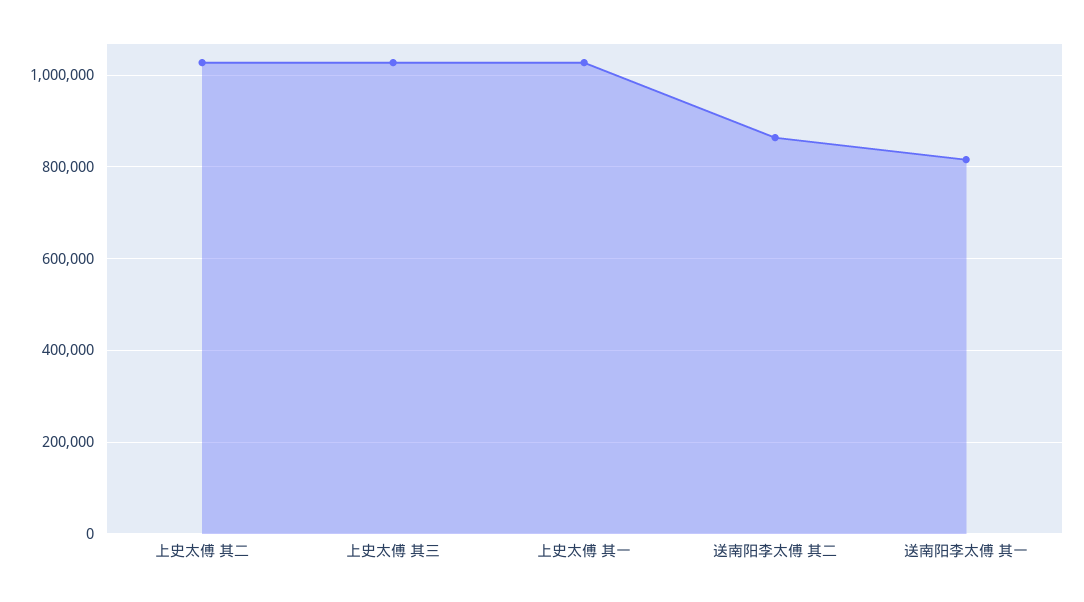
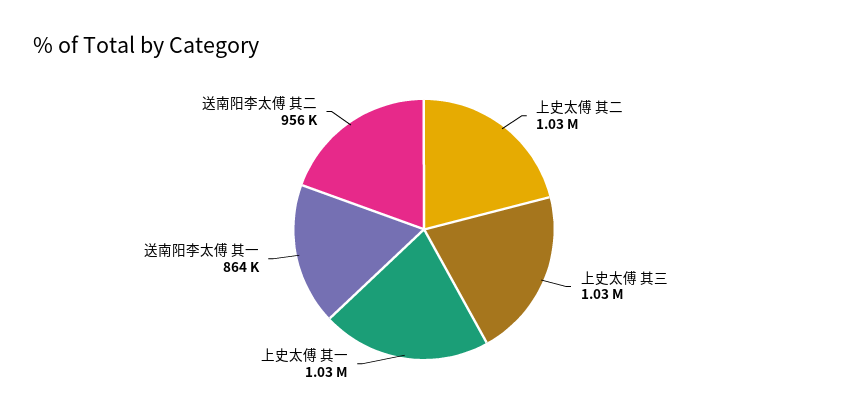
  {
    "上史太傅 其二": 1030000,
    "上史太傅 其三": 1030000,
    "上史太傅 其一": 1030000,
-   "送南阳李太傅 其二": 860000,
+   "送南阳李太傅 其二": 956000,
-   "送南阳李太傅 其一": 820000
+   "送南阳李太傅 其一": 864000
  }

